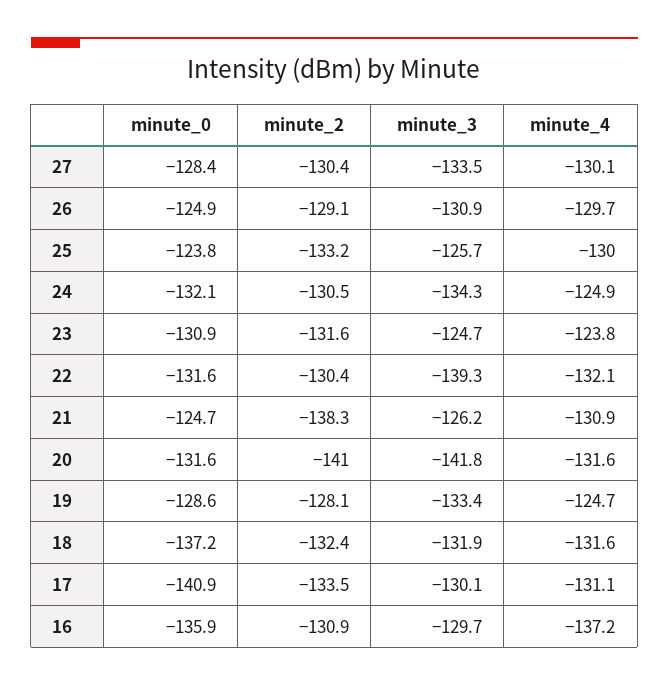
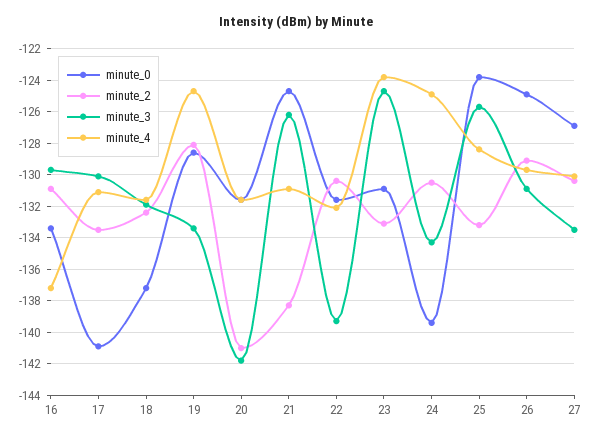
  {
    "minute_0": {
-     "27": -128.4,
+     "27": -127,
      "26": -124.9,
      "25": -123.8,
-     "24": -132.1,
+     "24": -139.5,
      "23": -130.9,
      "22": -131.6,
      "21": -124.7,
      "20": -131.6,
      "19": -128.6,
      "18": -137.2,
      "17": -140.9,
-     "16": -135.9
+     "16": -133.5
    },
    "minute_2": {
      "27": -130.4,
      "26": -129.1,
      "25": -133.2,
      "24": -130.5,
-     "23": -131.6,
+     "23": -133,
      "22": -130.4,
      "21": -138.3,
      "20": -141,
      "19": -128.1,
      "18": -132.4,
      "17": -133.5,
      "16": -130.9
    },
    "minute_3": {
      "27": -133.5,
      "26": -130.9,
      "25": -125.7,
      "24": -134.3,
      "23": -124.7,
      "22": -139.3,
      "21": -126.2,
      "20": -141.8,
      "19": -133.4,
      "18": -131.9,
      "17": -130.1,
      "16": -129.7
    },
    "minute_4": {
      "27": -130.1,
      "26": -129.7,
-     "25": -130,
+     "25": -128.5,
      "24": -124.9,
      "23": -123.8,
      "22": -132.1,
      "21": -130.9,
      "20": -131.6,
      "19": -124.7,
      "18": -131.6,
      "17": -131.1,
      "16": -137.2
    }
  }

